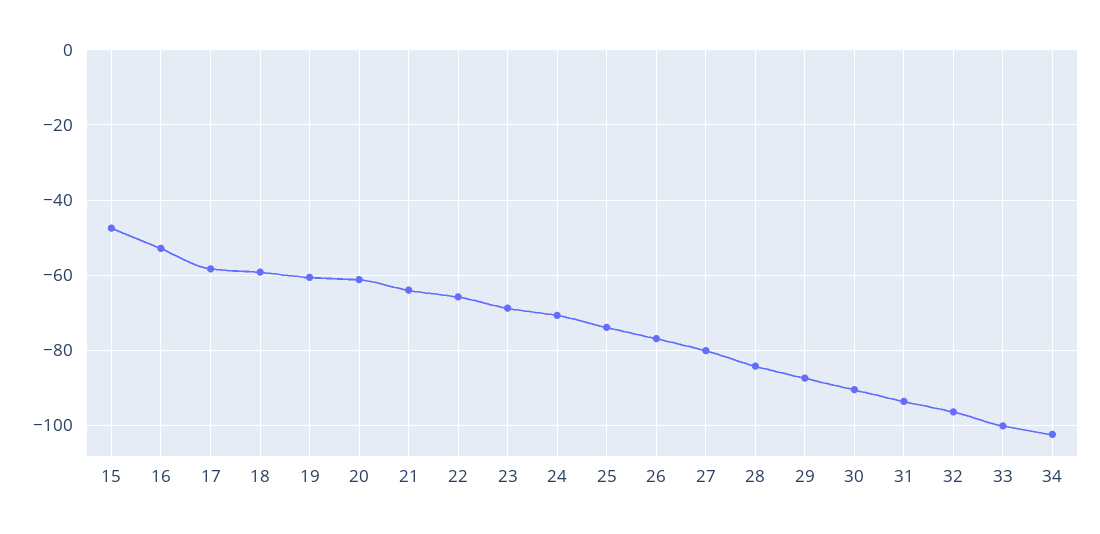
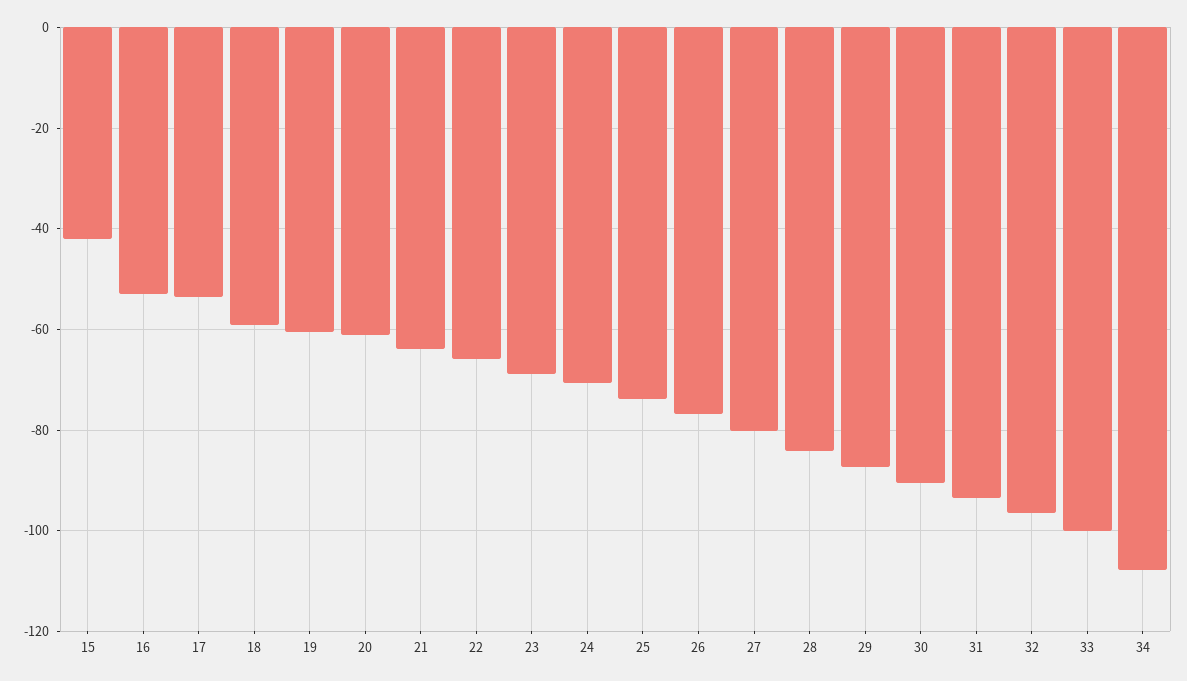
  {
-   "15": -48,
+   "15": -42,
    "16": -52,
-   "17": -58,
+   "17": -54,
    "18": -60,
    "19": -60,
    "20": -62,
    "21": -64,
    "22": -66,
    "23": -68,
    "24": -70,
    "25": -74,
    "26": -76,
    "27": -80,
    "28": -84,
    "29": -88,
    "30": -90,
    "31": -94,
    "32": -96,
    "33": -100,
-   "34": -102
+   "34": -108
  }

